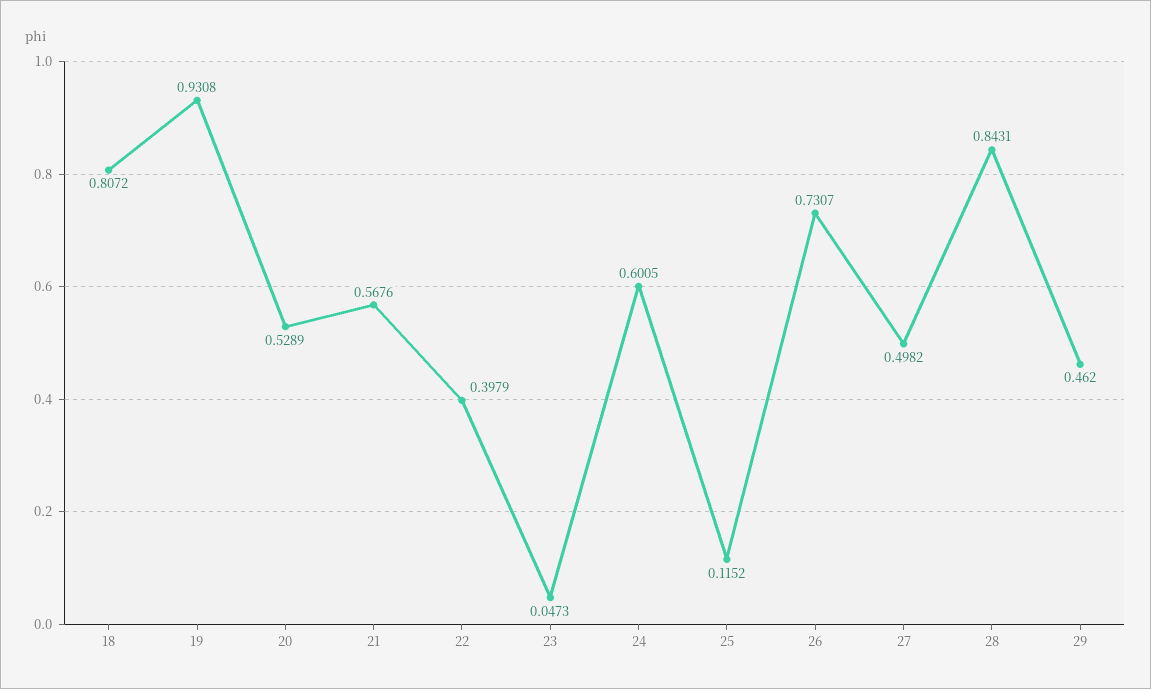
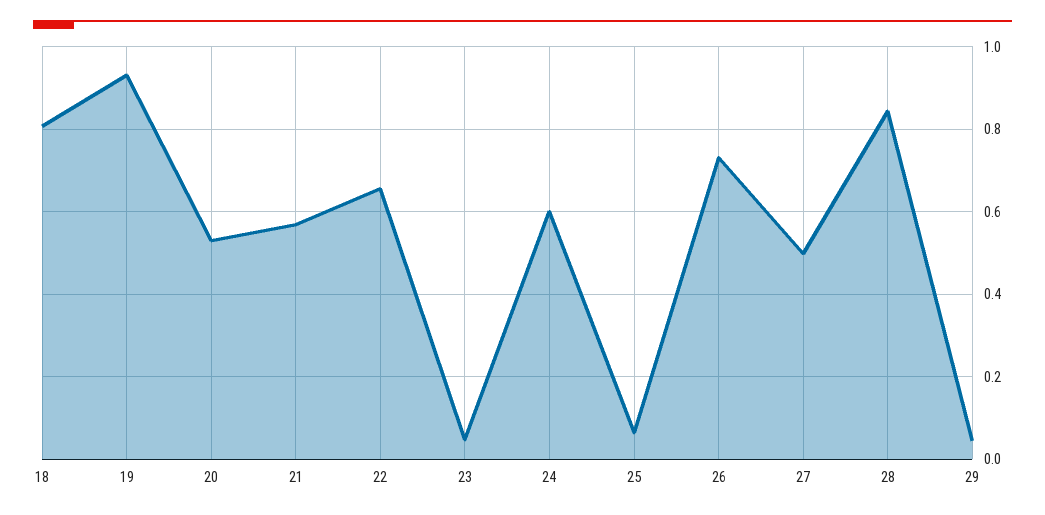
  {
    "18": 0.8072,
    "19": 0.9308,
    "20": 0.5289,
    "21": 0.5676,
-   "22": 0.3979,
+   "22": 0.66,
    "23": 0.0473,
    "24": 0.6005,
-   "25": 0.1152,
+   "25": 0.06,
    "26": 0.7307,
    "27": 0.4982,
    "28": 0.8431,
-   "29": 0.462
+   "29": 0.04
  }

